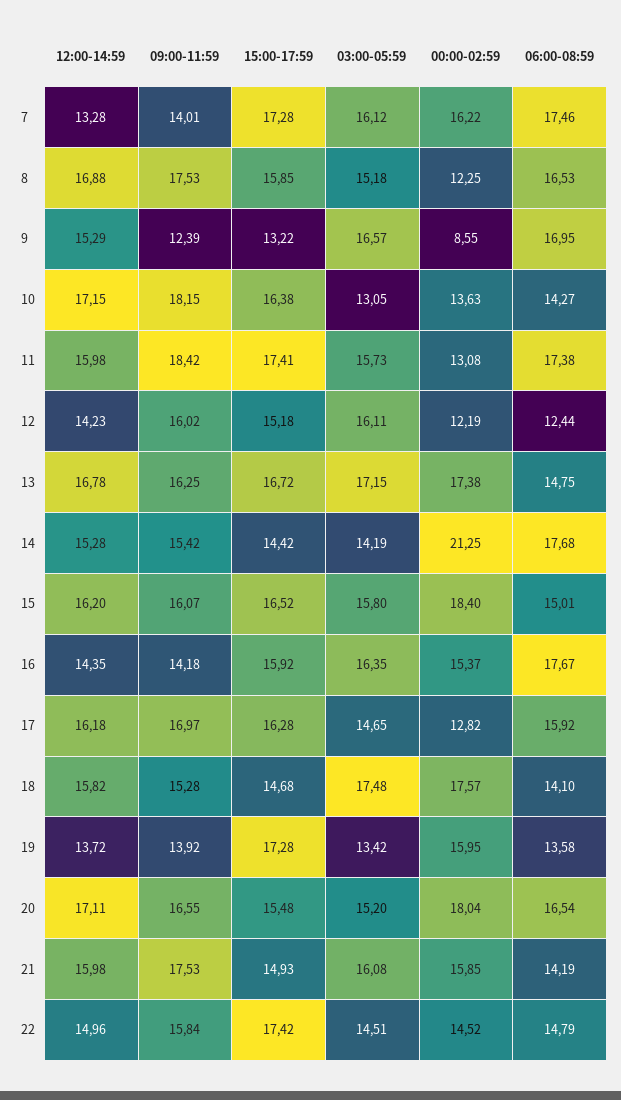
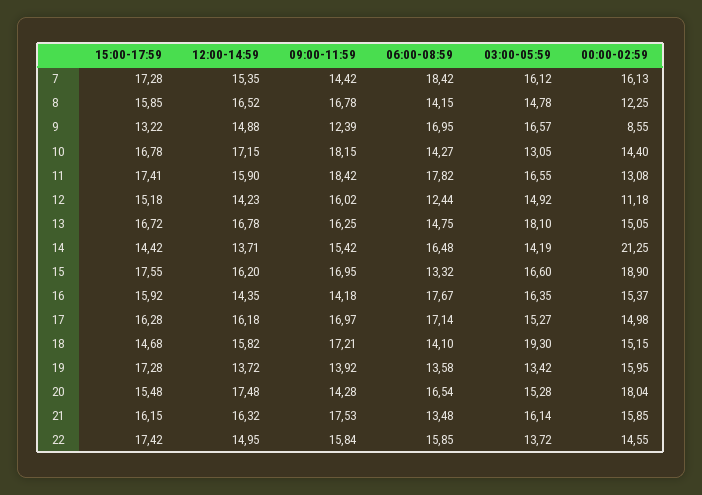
  {
    "12:00-14:59": {
-     "7": 13.28,
+     "7": 15.35,
-     "8": 16.88,
+     "8": 16.52,
-     "9": 15.29,
+     "9": 14.88,
      "10": 17.15,
-     "11": 15.98,
+     "11": 15.9,
      "12": 14.23,
      "13": 16.78,
-     "14": 15.28,
+     "14": 13.71,
      "15": 16.2,
      "16": 14.35,
      "17": 16.18,
      "18": 15.82,
      "19": 13.72,
-     "20": 17.11,
+     "20": 17.48,
-     "21": 15.98,
+     "21": 16.32,
-     "22": 14.96
+     "22": 14.95
    },
    "09:00-11:59": {
-     "7": 14.01,
+     "7": 14.42,
-     "8": 17.53,
+     "8": 16.78,
      "9": 12.39,
      "10": 18.15,
      "11": 18.42,
      "12": 16.02,
      "13": 16.25,
      "14": 15.42,
-     "15": 16.07,
+     "15": 16.95,
      "16": 14.18,
      "17": 16.97,
-     "18": 15.28,
+     "18": 17.21,
      "19": 13.92,
-     "20": 16.55,
+     "20": 14.28,
      "21": 17.53,
      "22": 15.84
    },
    "15:00-17:59": {
      "7": 17.28,
      "8": 15.85,
      "9": 13.22,
-     "10": 16.38,
+     "10": 16.78,
      "11": 17.41,
      "12": 15.18,
      "13": 16.72,
      "14": 14.42,
-     "15": 16.52,
+     "15": 17.55,
      "16": 15.92,
      "17": 16.28,
      "18": 14.68,
      "19": 17.28,
      "20": 15.48,
-     "21": 14.93,
+     "21": 16.15,
      "22": 17.42
    },
    "03:00-05:59": {
      "7": 16.12,
-     "8": 15.18,
+     "8": 14.78,
      "9": 16.57,
      "10": 13.05,
-     "11": 15.73,
+     "11": 16.55,
-     "12": 16.11,
+     "12": 14.92,
-     "13": 17.15,
+     "13": 18.1,
      "14": 14.19,
-     "15": 15.8,
+     "15": 16.6,
      "16": 16.35,
-     "17": 14.65,
+     "17": 15.27,
-     "18": 17.48,
+     "18": 19.3,
      "19": 13.42,
-     "20": 15.2,
+     "20": 15.28,
-     "21": 16.08,
+     "21": 16.14,
-     "22": 14.51
+     "22": 13.72
    },
    "00:00-02:59": {
-     "7": 16.22,
+     "7": 16.13,
      "8": 12.25,
      "9": 8.55,
-     "10": 13.63,
+     "10": 14.4,
      "11": 13.08,
-     "12": 12.19,
+     "12": 11.18,
-     "13": 17.38,
+     "13": 15.05,
      "14": 21.25,
-     "15": 18.4,
+     "15": 18.9,
      "16": 15.37,
-     "17": 12.82,
+     "17": 14.98,
-     "18": 17.57,
+     "18": 15.15,
      "19": 15.95,
      "20": 18.04,
      "21": 15.85,
-     "22": 14.52
+     "22": 14.55
    },
    "06:00-08:59": {
-     "7": 17.46,
+     "7": 18.42,
-     "8": 16.53,
+     "8": 14.15,
      "9": 16.95,
      "10": 14.27,
-     "11": 17.38,
+     "11": 17.82,
      "12": 12.44,
      "13": 14.75,
-     "14": 17.68,
+     "14": 16.48,
-     "15": 15.01,
+     "15": 13.32,
      "16": 17.67,
-     "17": 15.92,
+     "17": 17.14,
      "18": 14.1,
      "19": 13.58,
      "20": 16.54,
-     "21": 14.19,
+     "21": 13.48,
-     "22": 14.79
+     "22": 15.85
    }
  }

